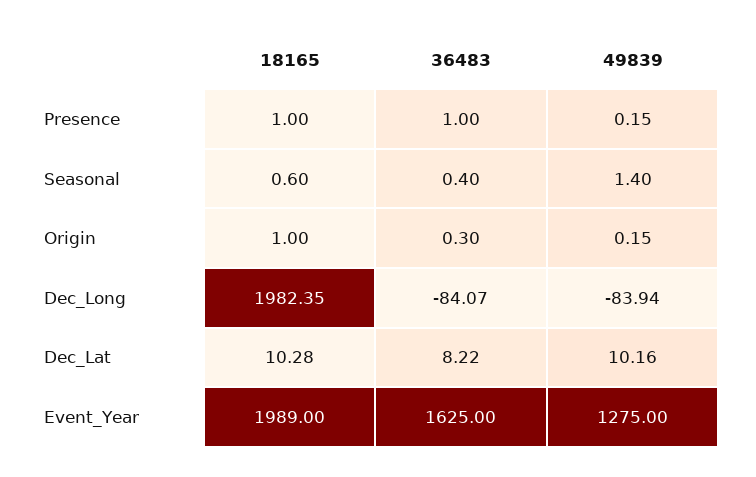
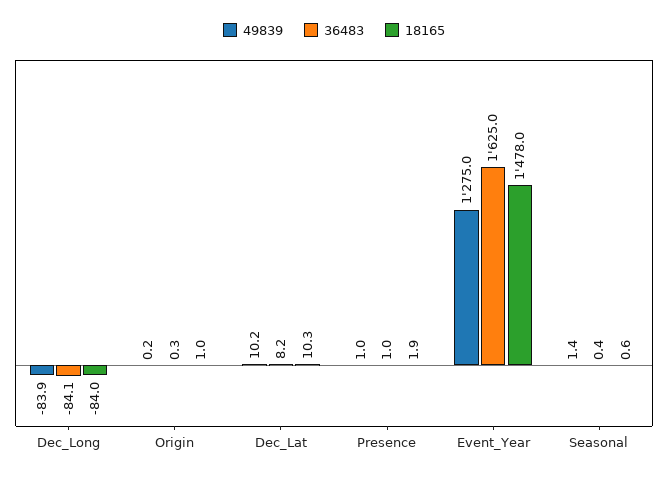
  {
    "18165": {
-     "Presence": 1,
+     "Presence": 1.9,
      "Seasonal": 0.6,
      "Origin": 1,
-     "Dec_Long": 1982.35,
+     "Dec_Long": -84,
      "Dec_Lat": 10.28,
-     "Event_Year": 1989
+     "Event_Year": 1478
    },
    "36483": {
      "Presence": 1,
      "Seasonal": 0.4,
      "Origin": 0.3,
      "Dec_Long": -84.07,
      "Dec_Lat": 8.22,
      "Event_Year": 1625
    },
    "49839": {
-     "Presence": 0.15,
+     "Presence": 1,
      "Seasonal": 1.4,
      "Origin": 0.15,
      "Dec_Long": -83.94,
      "Dec_Lat": 10.16,
      "Event_Year": 1275
    }
  }

